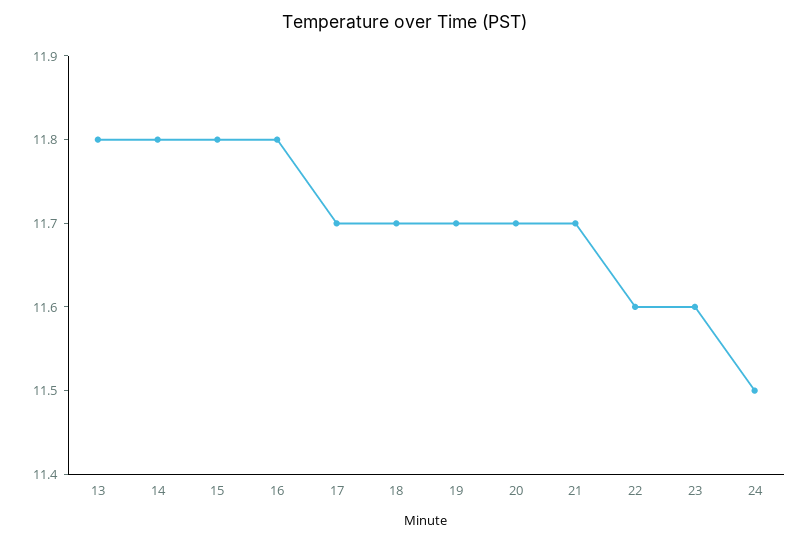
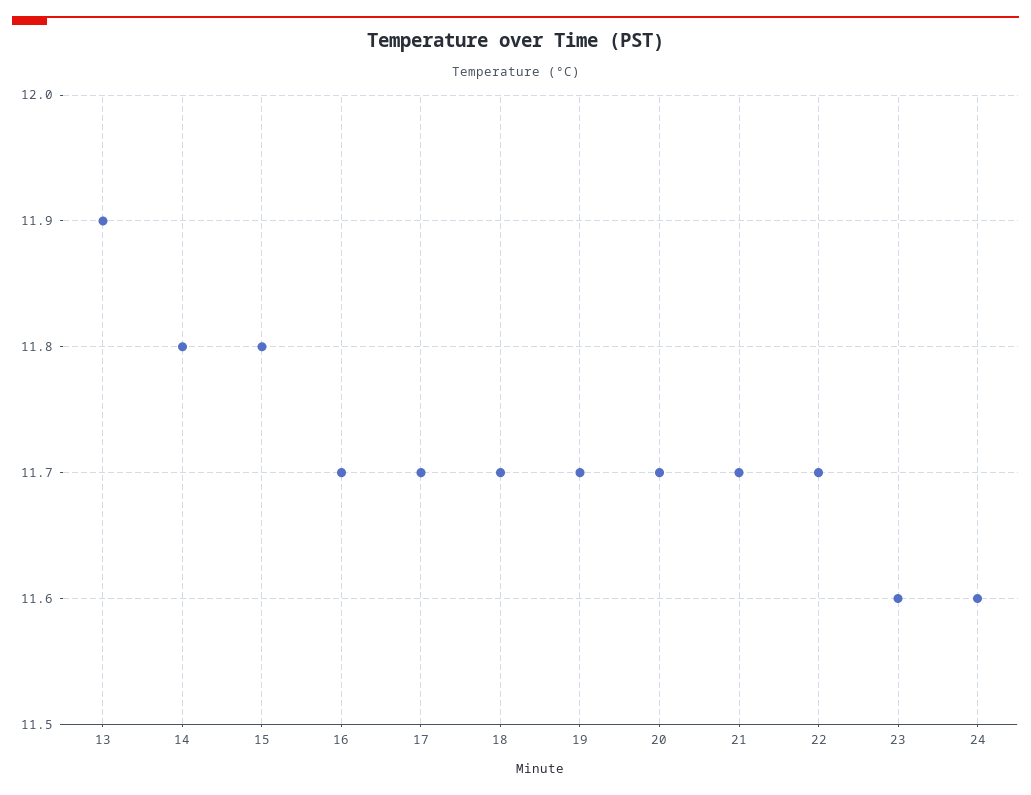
  {
-   "13": 11.8,
+   "13": 11.9,
    "14": 11.8,
    "15": 11.8,
-   "16": 11.8,
+   "16": 11.7,
    "17": 11.7,
    "18": 11.7,
    "19": 11.7,
    "20": 11.7,
    "21": 11.7,
-   "22": 11.6,
+   "22": 11.7,
    "23": 11.6,
-   "24": 11.5
+   "24": 11.6
  }

